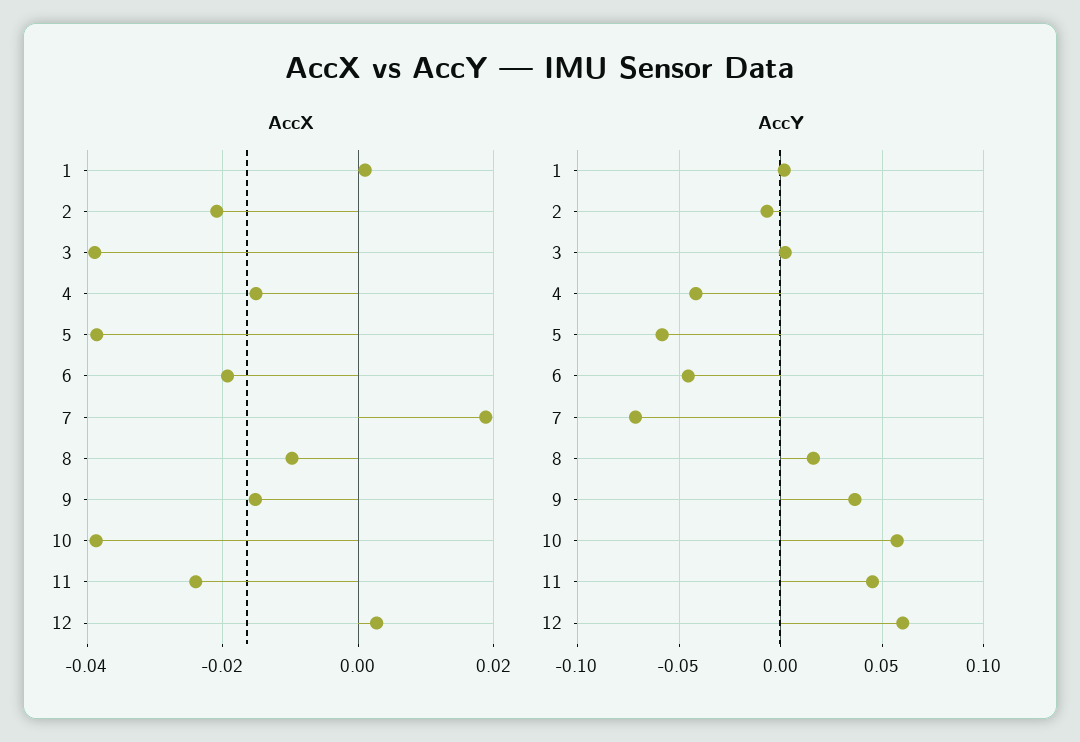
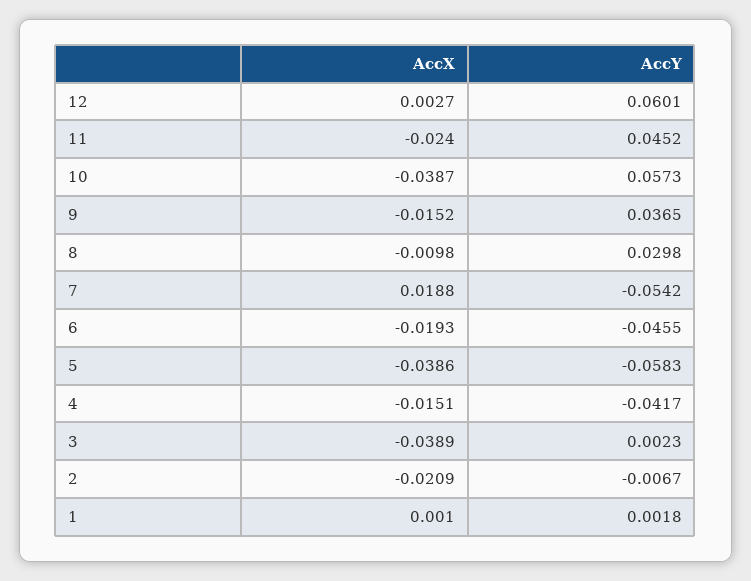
  {
    "AccX": {
      "1": 0.001,
      "2": -0.0209,
      "3": -0.0389,
      "4": -0.0151,
      "5": -0.0386,
      "6": -0.0193,
      "7": 0.0188,
      "8": -0.0098,
      "9": -0.0152,
      "10": -0.0387,
      "11": -0.024,
      "12": 0.0027
    },
    "AccY": {
      "1": 0.0018,
      "2": -0.0067,
      "3": 0.0023,
      "4": -0.0417,
      "5": -0.0583,
      "6": -0.0455,
-     "7": -0.07,
+     "7": -0.0542,
-     "8": 0.015,
+     "8": 0.0298,
      "9": 0.0365,
      "10": 0.0573,
      "11": 0.0452,
      "12": 0.0601
    }
  }

